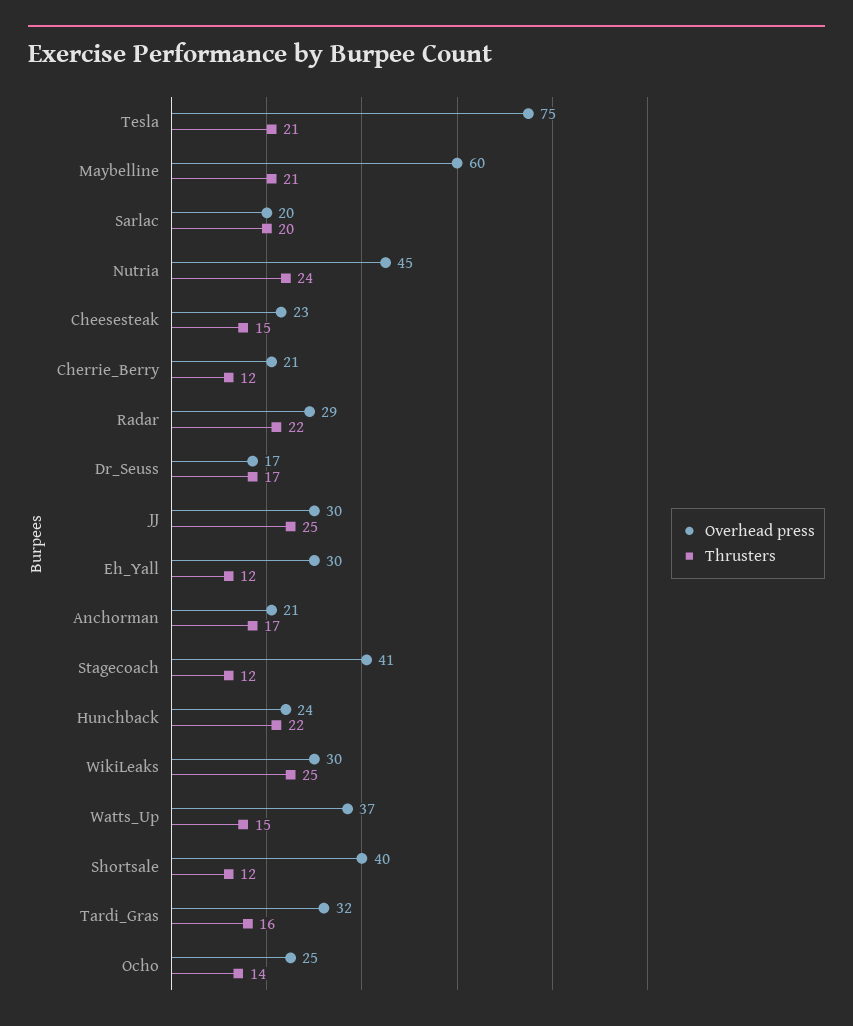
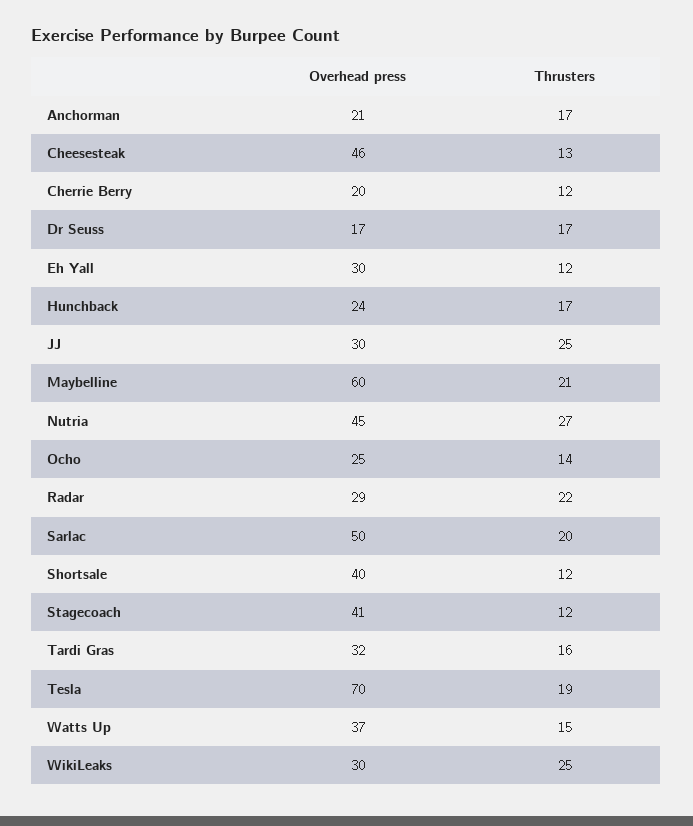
  {
    "Overhead press": {
-     "Tesla": 75,
+     "Tesla": 70,
      "Maybelline": 60,
-     "Sarlac": 20,
+     "Sarlac": 50,
      "Nutria": 45,
-     "Cheesesteak": 23,
+     "Cheesesteak": 46,
-     "Cherrie_Berry": 21,
+     "Cherrie_Berry": 20,
      "Radar": 29,
      "Dr_Seuss": 17,
      "JJ": 30,
      "Eh_Yall": 30,
      "Anchorman": 21,
      "Stagecoach": 41,
      "Hunchback": 24,
      "WikiLeaks": 30,
      "Watts_Up": 37,
      "Shortsale": 40,
      "Tardi_Gras": 32,
      "Ocho": 25
    },
    "Thrusters": {
-     "Tesla": 21,
+     "Tesla": 19,
      "Maybelline": 21,
      "Sarlac": 20,
-     "Nutria": 24,
+     "Nutria": 27,
-     "Cheesesteak": 15,
+     "Cheesesteak": 13,
      "Cherrie_Berry": 12,
      "Radar": 22,
      "Dr_Seuss": 17,
      "JJ": 25,
      "Eh_Yall": 12,
      "Anchorman": 17,
      "Stagecoach": 12,
-     "Hunchback": 22,
+     "Hunchback": 17,
      "WikiLeaks": 25,
      "Watts_Up": 15,
      "Shortsale": 12,
      "Tardi_Gras": 16,
      "Ocho": 14
    }
  }

